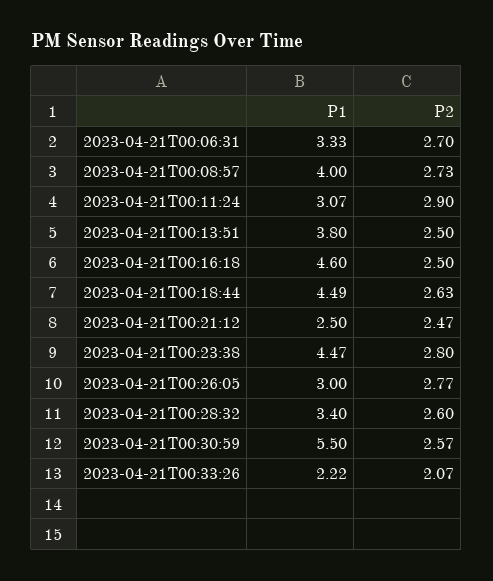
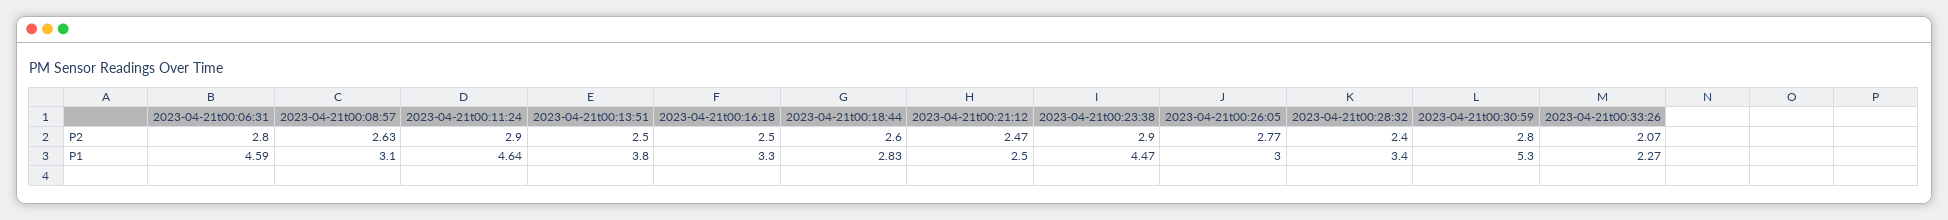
  {
    "P1": {
-     "2023-04-21T00:06:31": 3.33,
+     "2023-04-21T00:06:31": 4.59,
-     "2023-04-21T00:08:57": 4,
+     "2023-04-21T00:08:57": 3.1,
-     "2023-04-21T00:11:24": 3.07,
+     "2023-04-21T00:11:24": 4.64,
      "2023-04-21T00:13:51": 3.8,
-     "2023-04-21T00:16:18": 4.6,
+     "2023-04-21T00:16:18": 3.3,
-     "2023-04-21T00:18:44": 4.49,
+     "2023-04-21T00:18:44": 2.83,
      "2023-04-21T00:21:12": 2.5,
      "2023-04-21T00:23:38": 4.47,
      "2023-04-21T00:26:05": 3,
      "2023-04-21T00:28:32": 3.4,
-     "2023-04-21T00:30:59": 5.5,
+     "2023-04-21T00:30:59": 5.3,
-     "2023-04-21T00:33:26": 2.22
+     "2023-04-21T00:33:26": 2.27
    },
    "P2": {
-     "2023-04-21T00:06:31": 2.7,
+     "2023-04-21T00:06:31": 2.8,
-     "2023-04-21T00:08:57": 2.73,
+     "2023-04-21T00:08:57": 2.63,
      "2023-04-21T00:11:24": 2.9,
      "2023-04-21T00:13:51": 2.5,
      "2023-04-21T00:16:18": 2.5,
-     "2023-04-21T00:18:44": 2.63,
+     "2023-04-21T00:18:44": 2.6,
      "2023-04-21T00:21:12": 2.47,
-     "2023-04-21T00:23:38": 2.8,
+     "2023-04-21T00:23:38": 2.9,
      "2023-04-21T00:26:05": 2.77,
-     "2023-04-21T00:28:32": 2.6,
+     "2023-04-21T00:28:32": 2.4,
-     "2023-04-21T00:30:59": 2.57,
+     "2023-04-21T00:30:59": 2.8,
      "2023-04-21T00:33:26": 2.07
    }
  }

